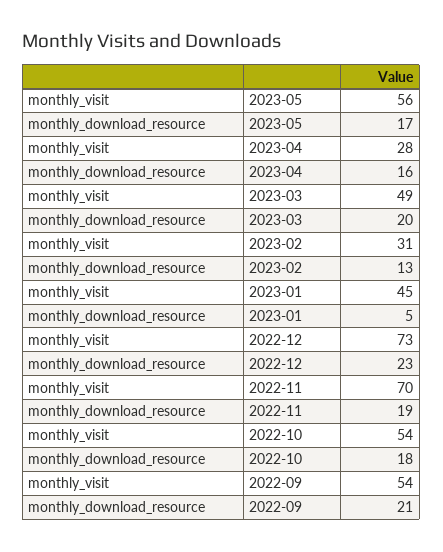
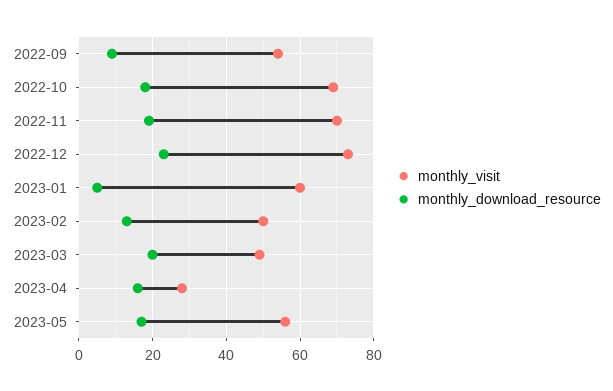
  {
    "monthly_visit": {
      "2023-05": 56,
      "2023-04": 28,
      "2023-03": 49,
-     "2023-02": 31,
+     "2023-02": 50,
-     "2023-01": 45,
+     "2023-01": 60,
      "2022-12": 73,
      "2022-11": 70,
-     "2022-10": 54,
+     "2022-10": 70,
      "2022-09": 54
    },
    "monthly_download_resource": {
      "2023-05": 17,
      "2023-04": 16,
      "2023-03": 20,
      "2023-02": 13,
      "2023-01": 5,
      "2022-12": 23,
      "2022-11": 19,
      "2022-10": 18,
-     "2022-09": 21
+     "2022-09": 10
    }
  }

